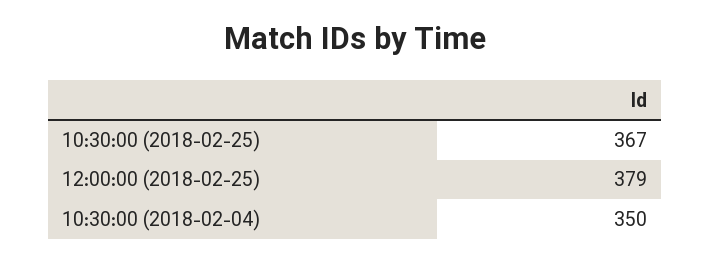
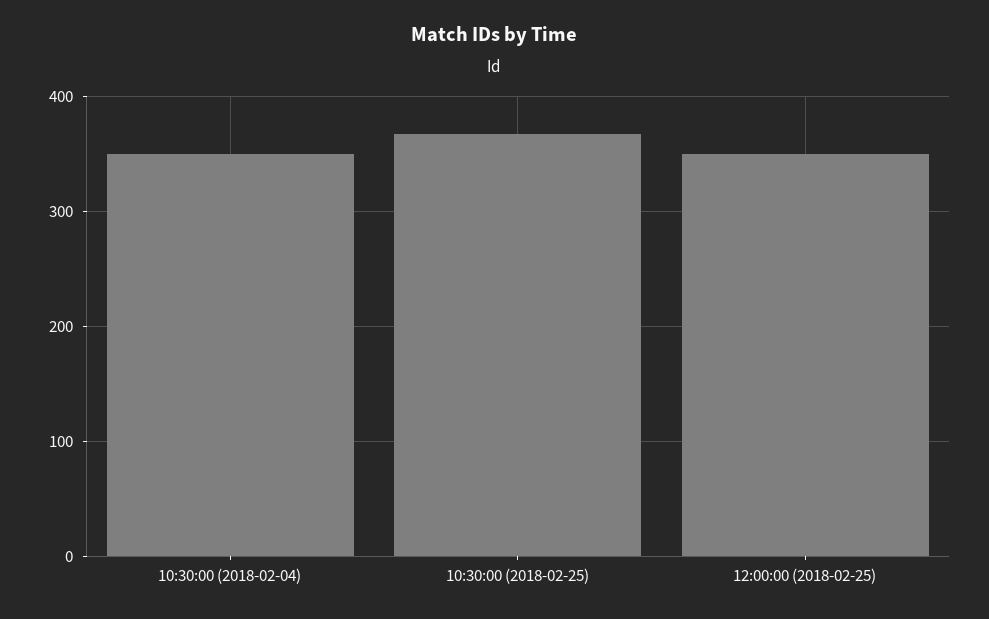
  {
    "10:30:00 (2018-02-25)": 367,
-   "12:00:00 (2018-02-25)": 379,
+   "12:00:00 (2018-02-25)": 350,
    "10:30:00 (2018-02-04)": 350
  }

